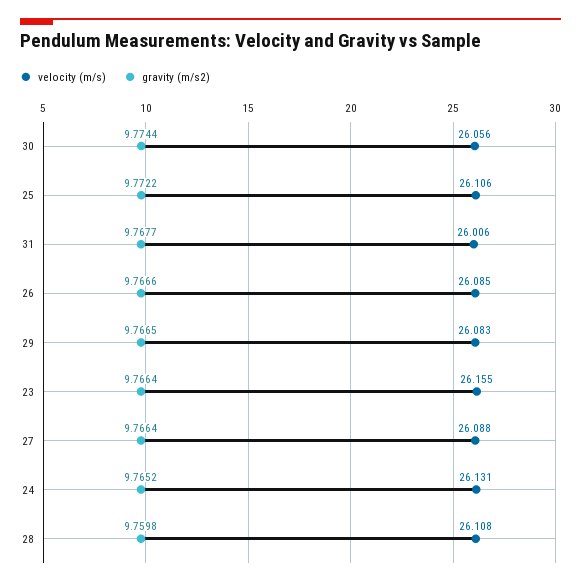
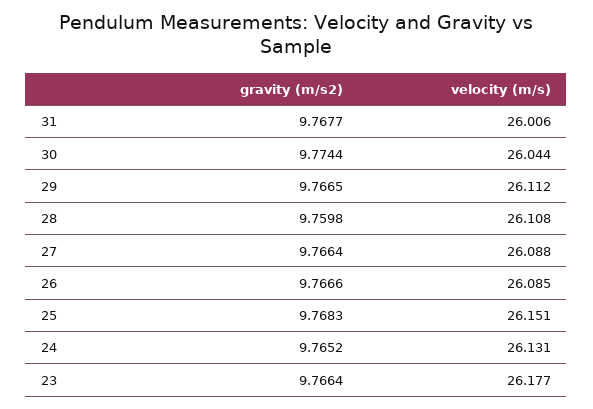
  {
    "velocity (m/s)": {
-     "30": 26.056,
+     "30": 26.044,
-     "25": 26.106,
+     "25": 26.151,
      "31": 26.006,
      "26": 26.085,
-     "29": 26.083,
+     "29": 26.112,
-     "23": 26.155,
+     "23": 26.177,
      "27": 26.088,
      "24": 26.131,
      "28": 26.108
    },
    "gravity (m/s2)": {
      "30": 9.7744,
-     "25": 9.7722,
+     "25": 9.7683,
      "31": 9.7677,
      "26": 9.7666,
      "29": 9.7665,
      "23": 9.7664,
      "27": 9.7664,
      "24": 9.7652,
      "28": 9.7598
    }
  }

